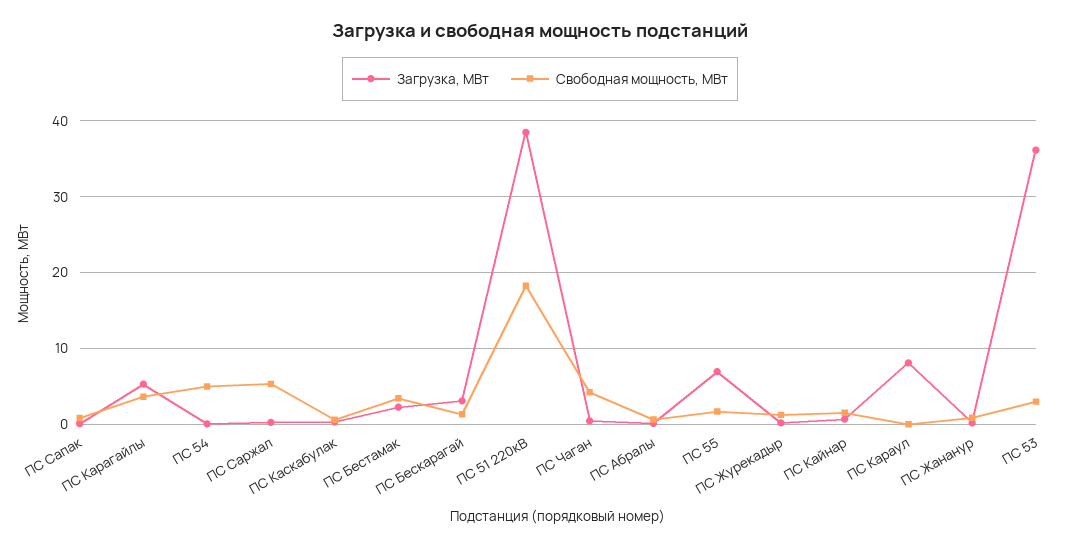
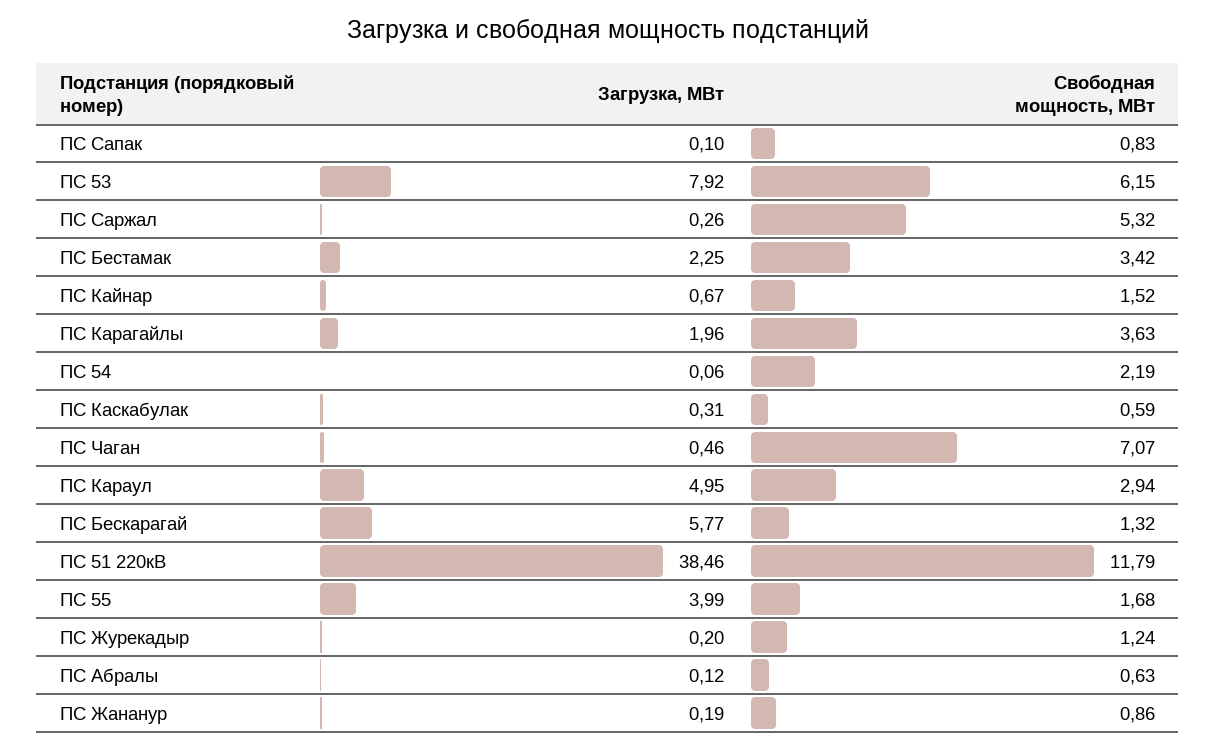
  {
    "Загрузка, МВт": {
      "ПС Сапак": 0.1,
-     "ПС Карагайлы": 5,
+     "ПС Карагайлы": 1.96,
      "ПС 54": 0.06,
      "ПС Саржал": 0.26,
      "ПС Каскабулак": 0.31,
      "ПС Бестамак": 2.25,
-     "ПС Бескарагай": 3,
+     "ПС Бескарагай": 5.77,
      "ПС 51 220кВ": 38.46,
      "ПС Чаган": 0.46,
      "ПС Абралы": 0.12,
-     "ПС 55": 7,
+     "ПС 55": 3.99,
      "ПС Журекадыр": 0.2,
      "ПС Кайнар": 0.67,
-     "ПС Караул": 8,
+     "ПС Караул": 4.95,
      "ПС Жананур": 0.19,
-     "ПС 53": 36
+     "ПС 53": 7.92
    },
    "Свободная мощность, МВт": {
      "ПС Сапак": 0.83,
      "ПС Карагайлы": 3.63,
-     "ПС 54": 5,
+     "ПС 54": 2.19,
      "ПС Саржал": 5.32,
      "ПС Каскабулак": 0.59,
      "ПС Бестамак": 3.42,
      "ПС Бескарагай": 1.32,
-     "ПС 51 220кВ": 18,
+     "ПС 51 220кВ": 11.79,
-     "ПС Чаган": 4,
+     "ПС Чаган": 7.07,
      "ПС Абралы": 0.63,
      "ПС 55": 1.68,
      "ПС Журекадыр": 1.24,
      "ПС Кайнар": 1.52,
-     "ПС Караул": 0,
+     "ПС Караул": 2.94,
      "ПС Жананур": 0.86,
-     "ПС 53": 3
+     "ПС 53": 6.15
    }
  }

